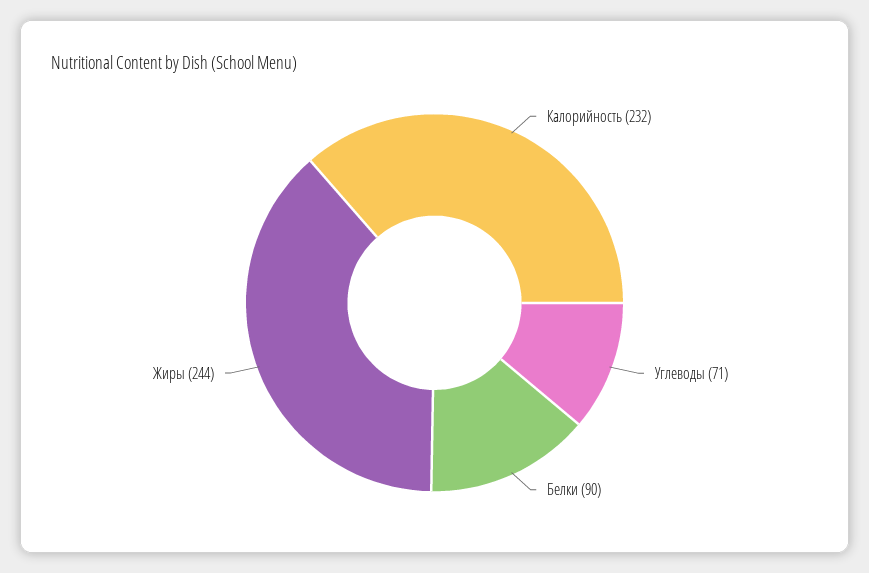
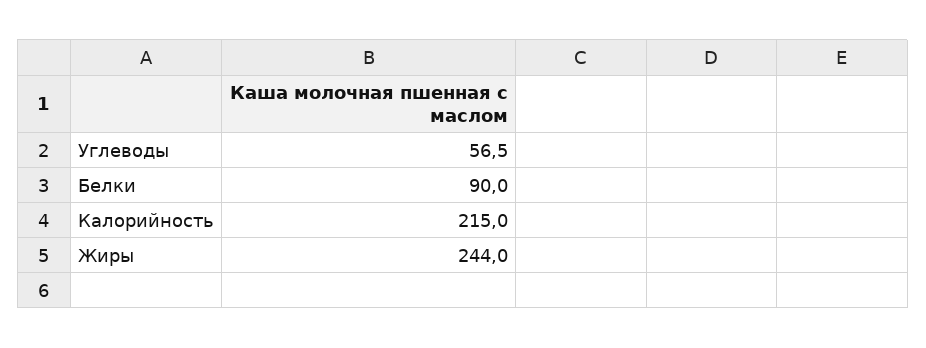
  {
-   "Калорийность": 232,
+   "Калорийность": 215,
-   "Углеводы": 71,
+   "Углеводы": 56.5,
    "Белки": 90,
    "Жиры": 244
  }

